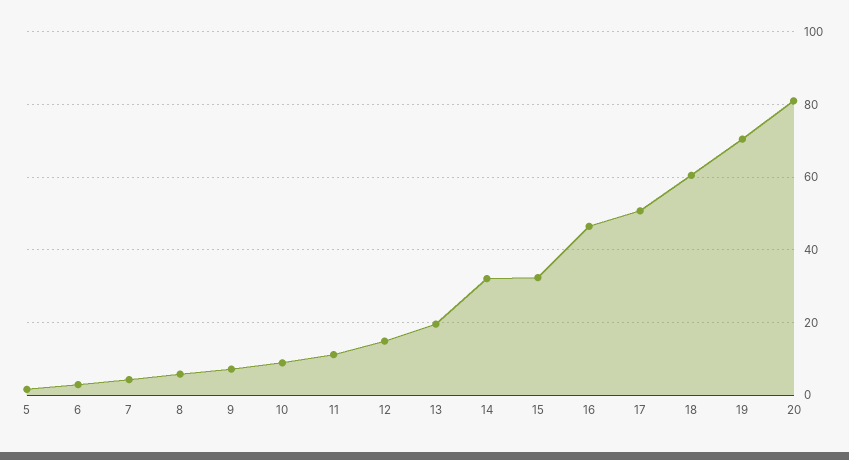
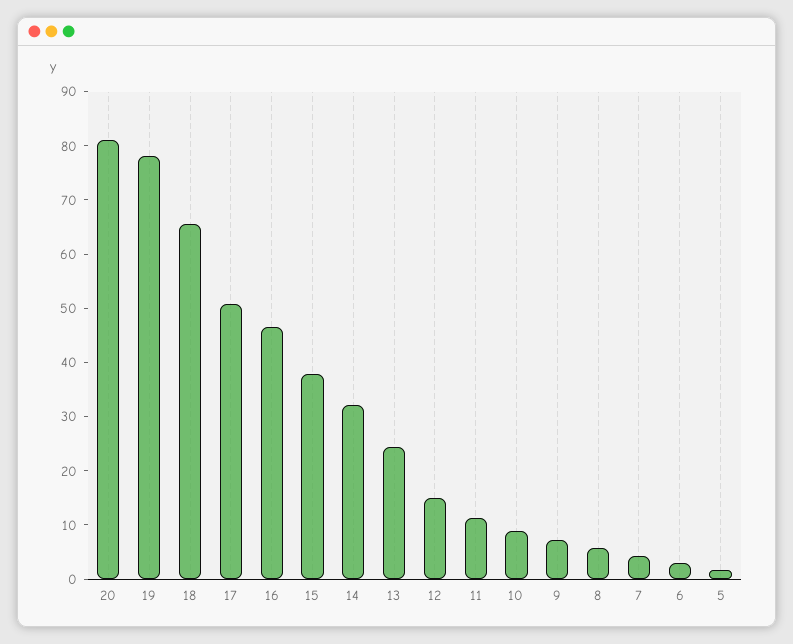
  {
    "5": 2,
    "6": 2,
    "7": 4,
    "8": 6,
    "9": 8,
    "10": 8,
    "11": 12,
    "12": 14,
-   "13": 20,
+   "13": 24,
    "14": 32,
-   "15": 32,
+   "15": 38,
    "16": 46,
    "17": 50,
-   "18": 60,
+   "18": 66,
-   "19": 70,
+   "19": 78,
    "20": 82
  }

